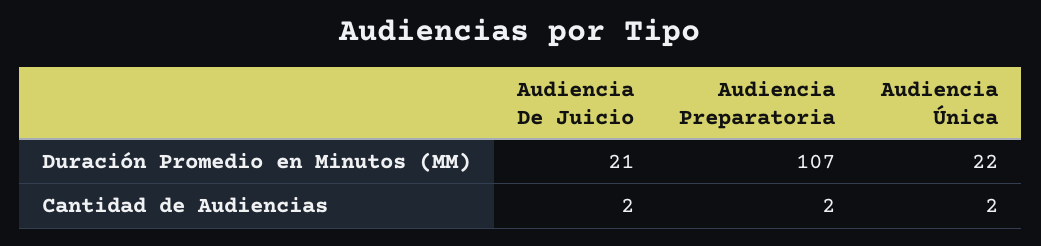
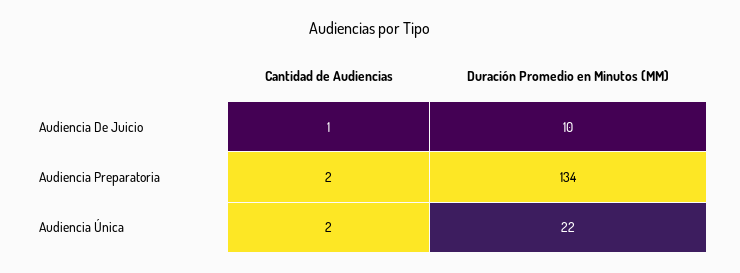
  {
    "Audiencia De Juicio": {
-     "Duración Promedio en Minutos (MM)": 21,
+     "Duración Promedio en Minutos (MM)": 10,
-     "Cantidad de Audiencias": 2
+     "Cantidad de Audiencias": 1
    },
    "Audiencia Preparatoria": {
-     "Duración Promedio en Minutos (MM)": 107,
+     "Duración Promedio en Minutos (MM)": 134,
      "Cantidad de Audiencias": 2
    },
    "Audiencia Única": {
      "Duración Promedio en Minutos (MM)": 22,
      "Cantidad de Audiencias": 2
    }
  }

